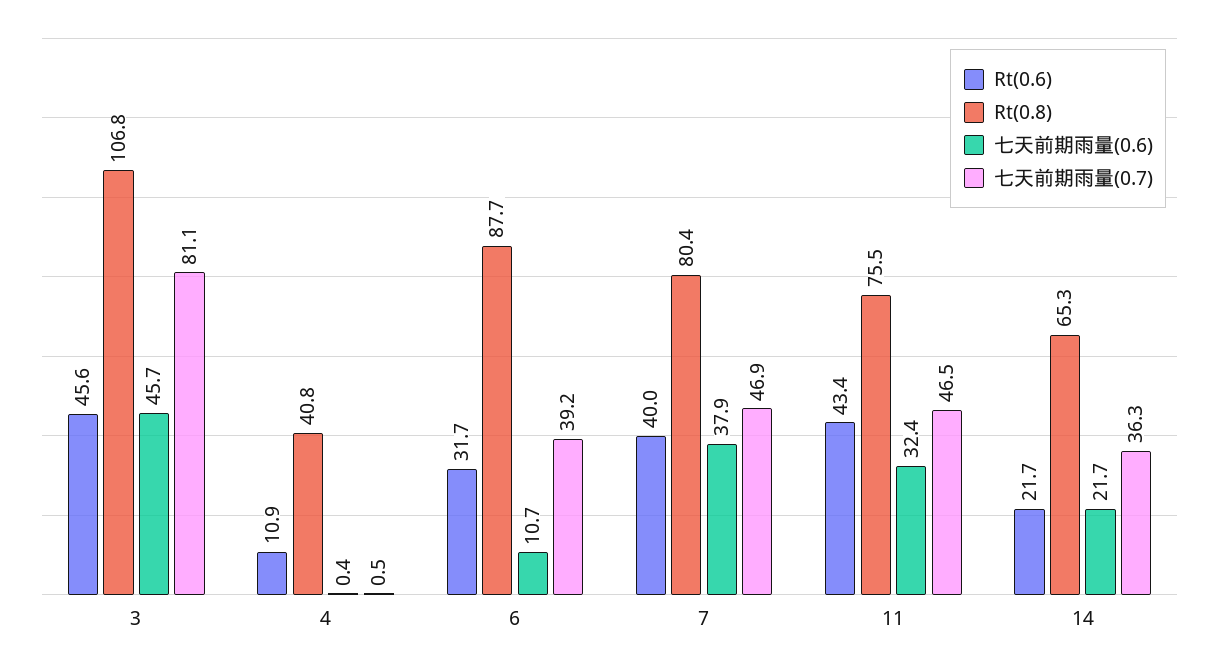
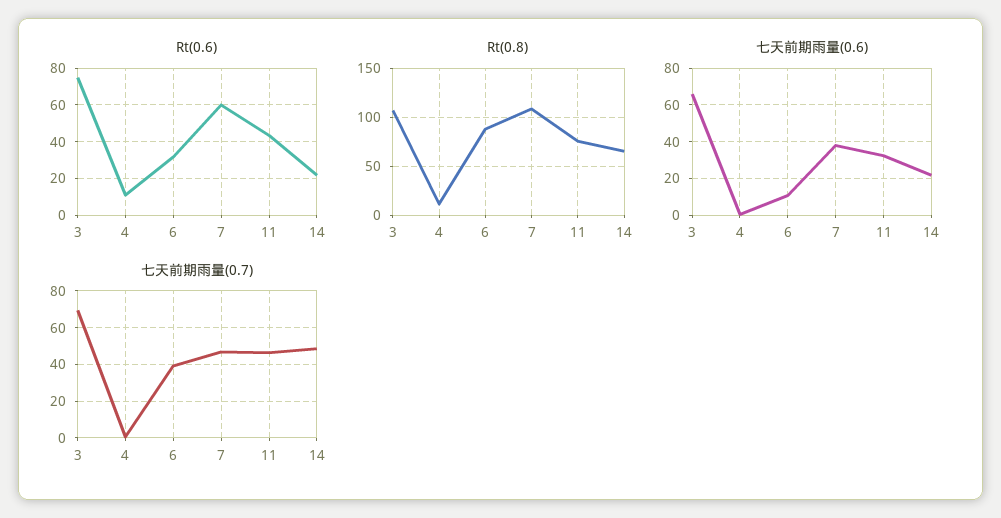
  {
    "Rt(0.6)": {
-     "3": 45.6,
+     "3": 75,
      "4": 10.9,
      "6": 31.7,
-     "7": 40,
+     "7": 60,
      "11": 43.4,
      "14": 21.7
    },
    "Rt(0.8)": {
      "3": 106.8,
-     "4": 40.8,
+     "4": 10,
      "6": 87.7,
-     "7": 80.4,
+     "7": 110,
      "11": 75.5,
      "14": 65.3
    },
    "七天前期雨量(0.6)": {
-     "3": 45.7,
+     "3": 65,
      "4": 0.4,
      "6": 10.7,
      "7": 37.9,
      "11": 32.4,
      "14": 21.7
    },
    "七天前期雨量(0.7)": {
-     "3": 81.1,
+     "3": 70,
      "4": 0.5,
      "6": 39.2,
      "7": 46.9,
      "11": 46.5,
-     "14": 36.3
+     "14": 50
    }
  }

